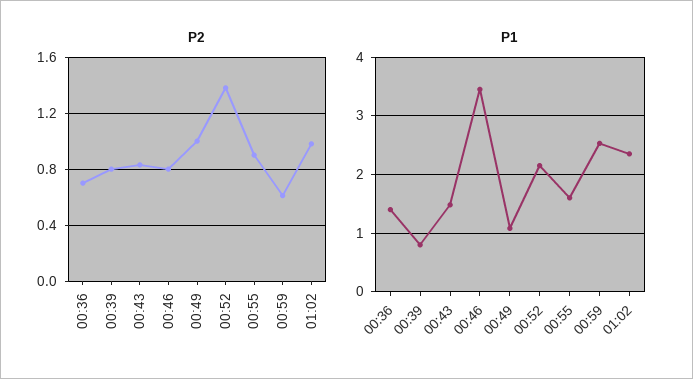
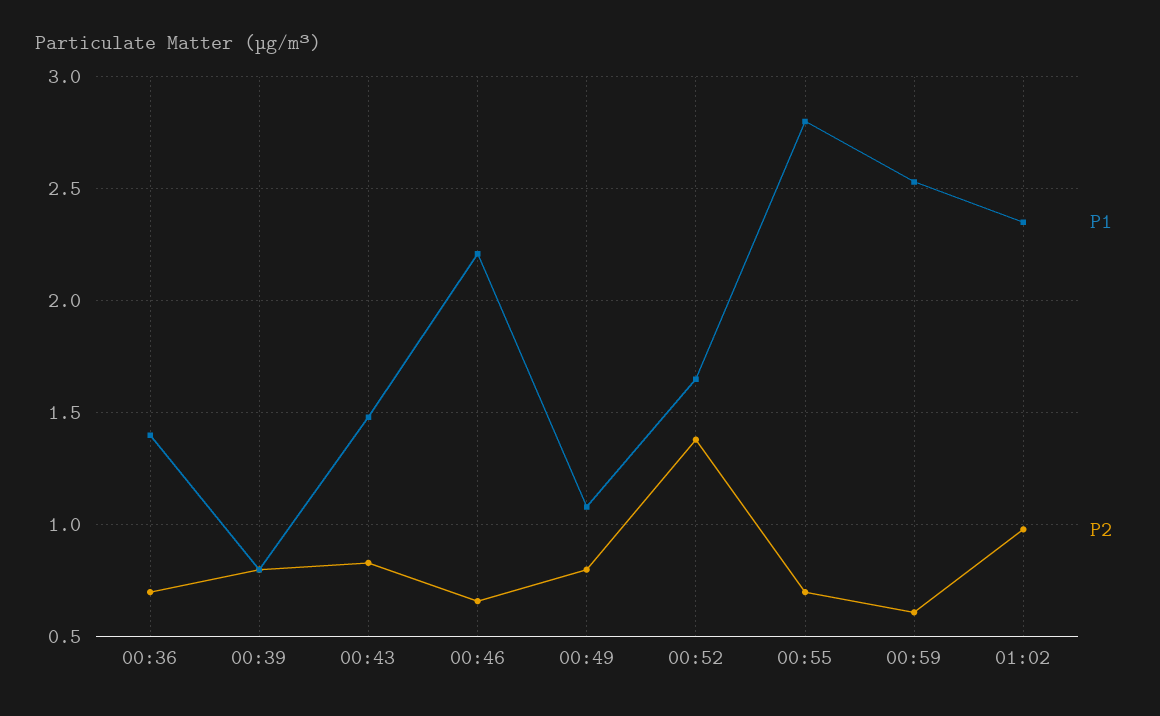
  {
    "P2": {
      "00:36": 0.7,
      "00:39": 0.8,
      "00:43": 0.85,
-     "00:46": 0.8,
+     "00:46": 0.65,
-     "00:49": 1,
+     "00:49": 0.8,
      "00:52": 1.4,
-     "00:55": 0.9,
+     "00:55": 0.7,
      "00:59": 0.6,
      "01:02": 1
    },
    "P1": {
      "00:36": 1.4,
      "00:39": 0.8,
      "00:43": 1.5,
-     "00:46": 3.4,
+     "00:46": 2.2,
      "00:49": 1.1,
-     "00:52": 2.2,
+     "00:52": 1.65,
-     "00:55": 1.6,
+     "00:55": 2.8,
      "00:59": 2.55,
      "01:02": 2.35
    }
  }

